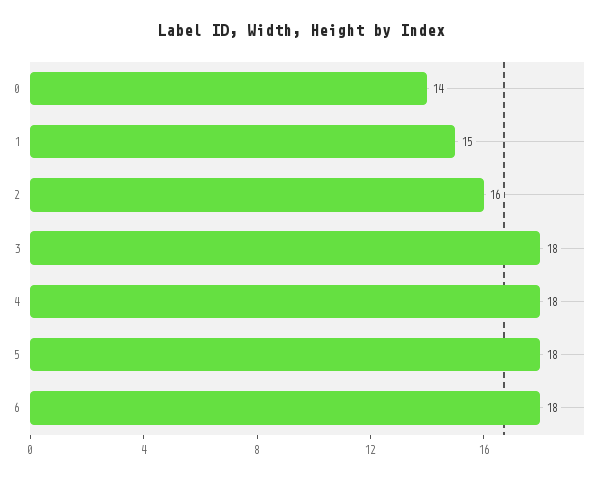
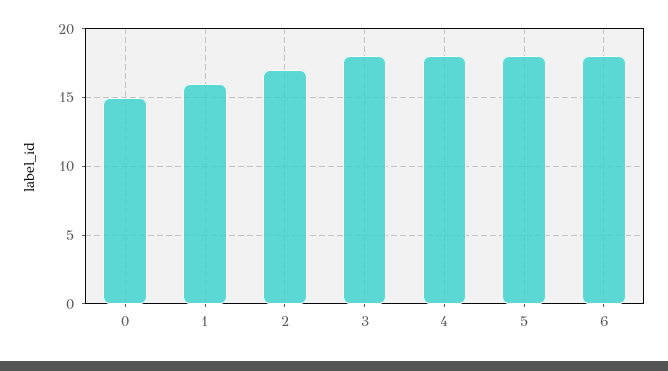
  {
-   "0": 14,
+   "0": 15,
-   "1": 15,
+   "1": 16,
-   "2": 16,
+   "2": 17,
    "3": 18,
    "4": 18,
    "5": 18,
    "6": 18
  }

